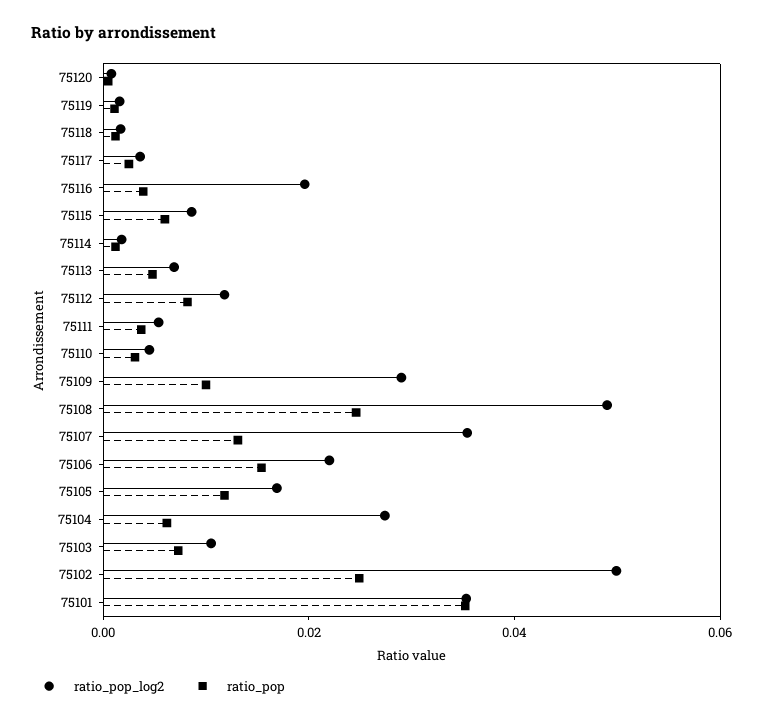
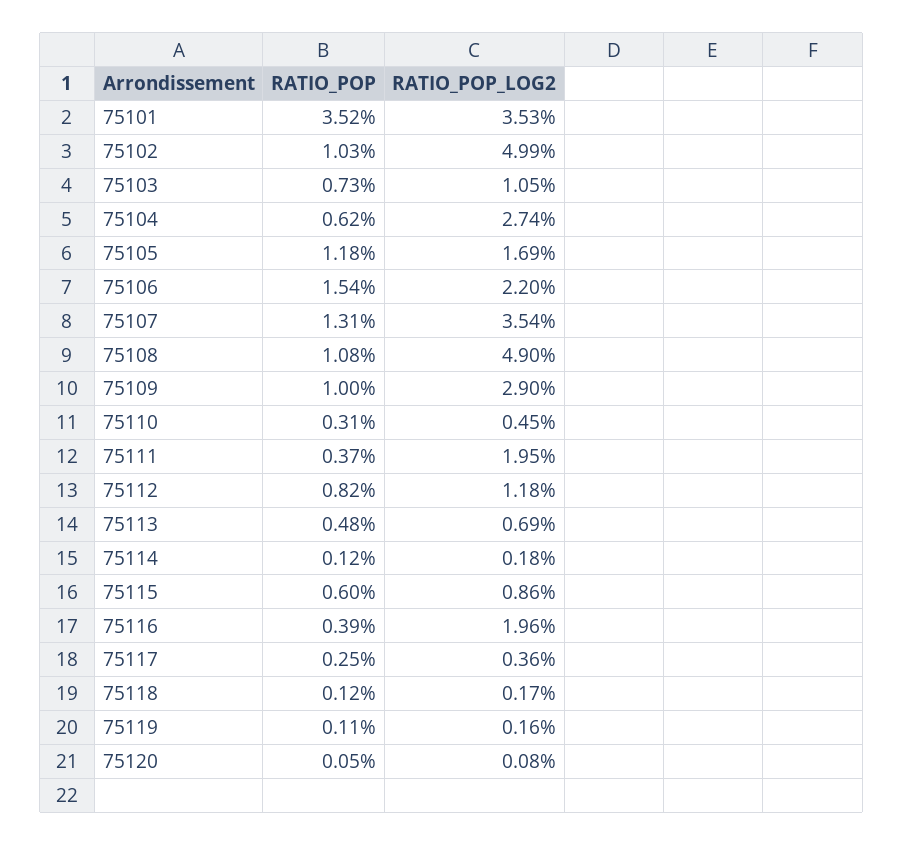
  {
    "ratio_pop_log2": {
      "75120": 0.0008,
      "75119": 0.0016,
      "75118": 0.0017,
      "75117": 0.0036,
      "75116": 0.0196,
      "75115": 0.0086,
      "75114": 0.0018,
      "75113": 0.0069,
      "75112": 0.0118,
-     "75111": 0.005,
+     "75111": 0.0195,
      "75110": 0.0045,
      "75109": 0.029,
      "75108": 0.049,
      "75107": 0.0354,
      "75106": 0.022,
      "75105": 0.0169,
      "75104": 0.0274,
      "75103": 0.0105,
      "75102": 0.0499,
      "75101": 0.0353
    },
    "ratio_pop": {
      "75120": 0.0005,
      "75119": 0.0011,
      "75118": 0.0012,
      "75117": 0.0025,
      "75116": 0.0039,
      "75115": 0.006,
      "75114": 0.0012,
      "75113": 0.0048,
      "75112": 0.0082,
      "75111": 0.0037,
      "75110": 0.0031,
      "75109": 0.01,
-     "75108": 0.025,
+     "75108": 0.0108,
      "75107": 0.0131,
      "75106": 0.0154,
      "75105": 0.0118,
      "75104": 0.0062,
      "75103": 0.0073,
-     "75102": 0.025,
+     "75102": 0.0103,
      "75101": 0.0352
    }
  }

